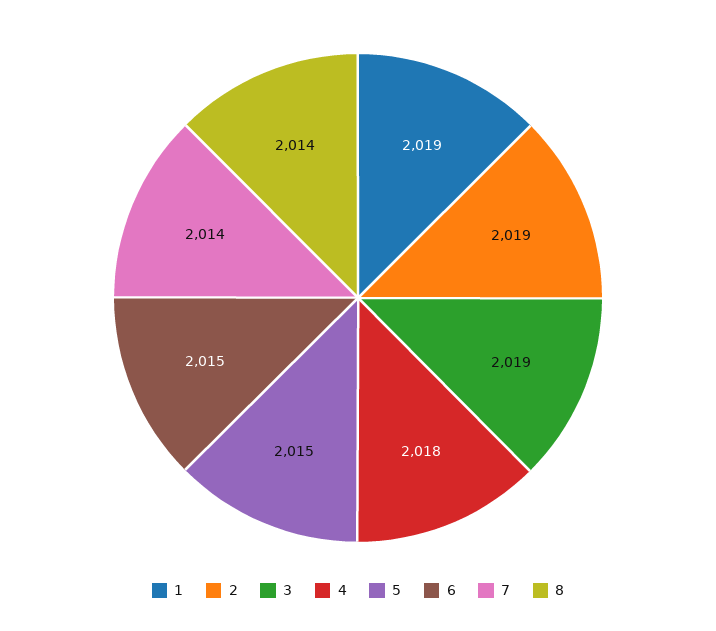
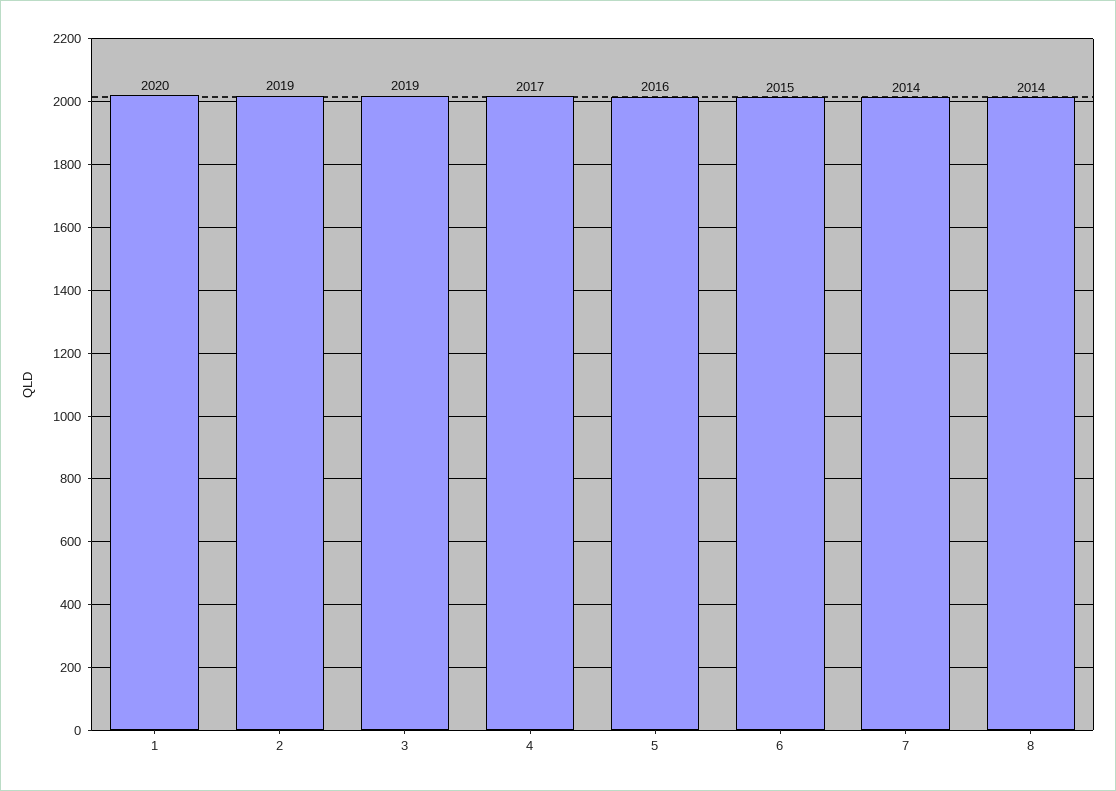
  {
-   "1": 2019,
+   "1": 2020,
    "2": 2019,
    "3": 2019,
-   "4": 2018,
+   "4": 2017,
-   "5": 2015,
+   "5": 2016,
    "6": 2015,
    "7": 2014,
    "8": 2014
  }

